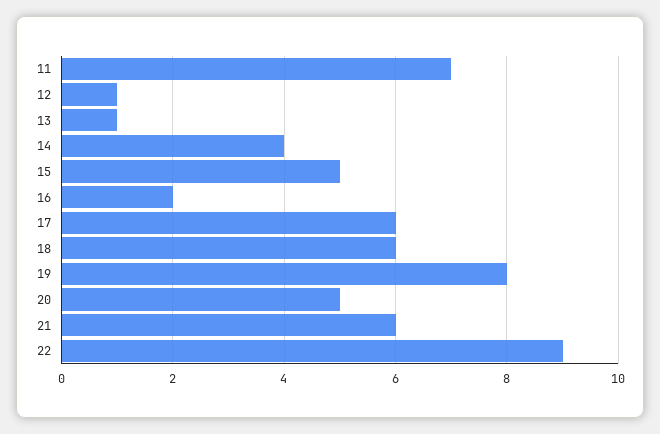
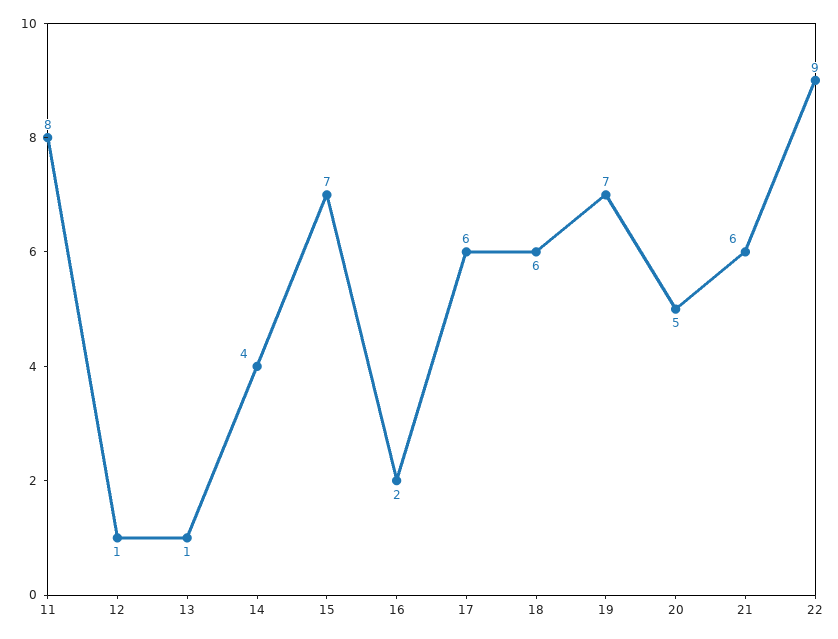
  {
-   "11": 7,
+   "11": 8,
    "12": 1,
    "13": 1,
    "14": 4,
-   "15": 5,
+   "15": 7,
    "16": 2,
    "17": 6,
    "18": 6,
-   "19": 8,
+   "19": 7,
    "20": 5,
    "21": 6,
    "22": 9
  }

